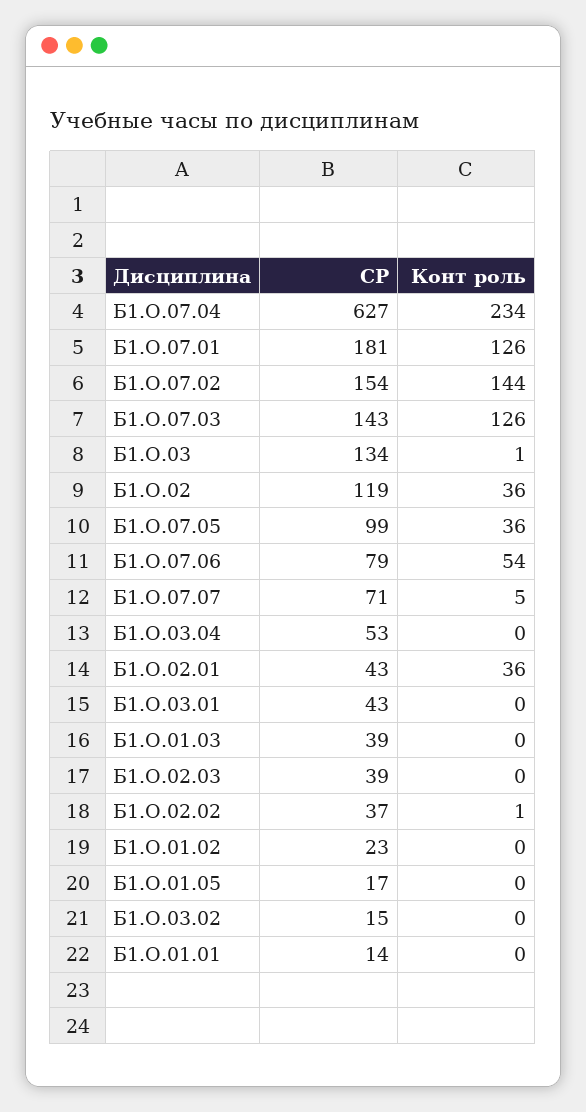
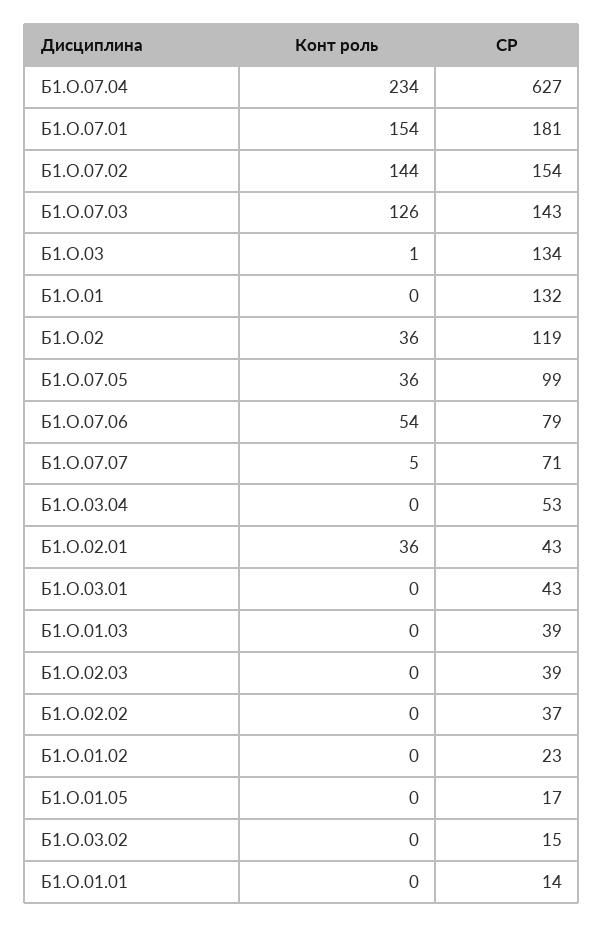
  {
    "СР": {
      "Б1.О.07.04": 627,
      "Б1.О.07.01": 181,
      "Б1.О.07.02": 154,
      "Б1.О.07.03": 143,
      "Б1.О.03": 134,
      "Б1.О.02": 119,
      "Б1.О.07.05": 99,
      "Б1.О.07.06": 79,
      "Б1.О.07.07": 71,
      "Б1.О.03.04": 53,
      "Б1.О.02.01": 43,
      "Б1.О.03.01": 43,
      "Б1.О.01.03": 39,
      "Б1.О.02.03": 39,
      "Б1.О.02.02": 37,
      "Б1.О.01.02": 23,
      "Б1.О.01.05": 17,
      "Б1.О.03.02": 15,
-     "Б1.О.01.01": 14
+     "Б1.О.01.01": 14,
+     "Б1.О.01": 132
    },
    "Конт роль": {
      "Б1.О.07.04": 234,
-     "Б1.О.07.01": 126,
+     "Б1.О.07.01": 154,
      "Б1.О.07.02": 144,
      "Б1.О.07.03": 126,
      "Б1.О.03": 1,
      "Б1.О.02": 36,
      "Б1.О.07.05": 36,
      "Б1.О.07.06": 54,
      "Б1.О.07.07": 5,
      "Б1.О.03.04": 0,
      "Б1.О.02.01": 36,
      "Б1.О.03.01": 0,
      "Б1.О.01.03": 0,
      "Б1.О.02.03": 0,
-     "Б1.О.02.02": 1,
+     "Б1.О.02.02": 0,
      "Б1.О.01.02": 0,
      "Б1.О.01.05": 0,
      "Б1.О.03.02": 0,
-     "Б1.О.01.01": 0
+     "Б1.О.01.01": 0,
+     "Б1.О.01": 0
    }
  }

